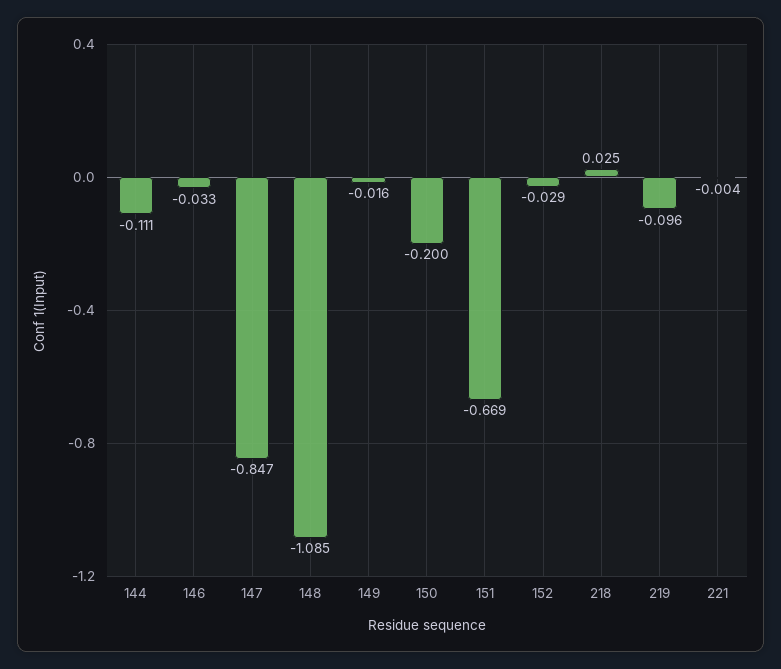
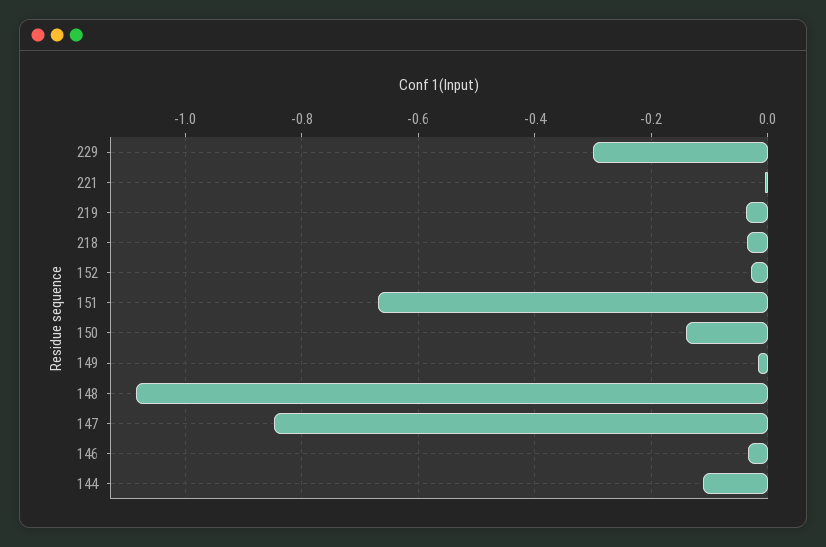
  {
    "144": -0.111,
    "146": -0.033,
    "147": -0.847,
    "148": -1.085,
    "149": -0.016,
-   "150": -0.2,
+   "150": -0.14,
    "151": -0.669,
    "152": -0.029,
-   "218": 0.025,
+   "218": -0.04,
-   "219": -0.096,
+   "219": -0.04,
-   "221": -0.004
+   "221": -0.004,
+   "229": -0.3
  }

